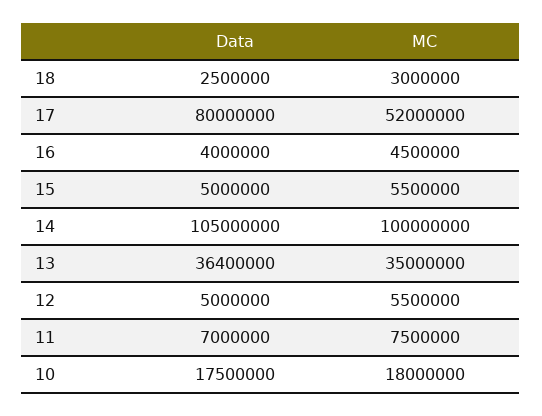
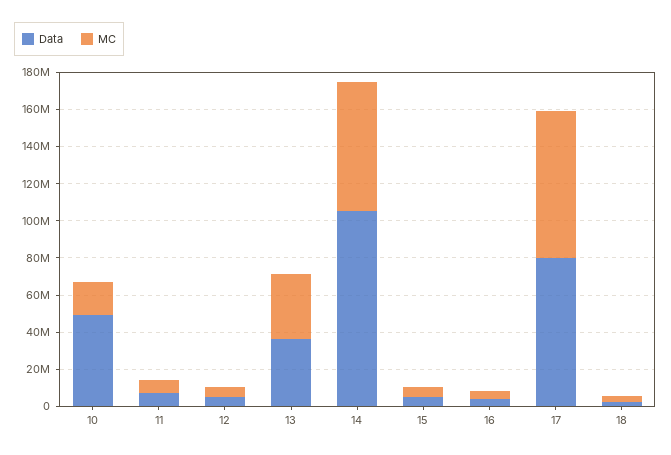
  {
    "Data": {
      "18": 2500000,
      "17": 80000000,
      "16": 4000000,
      "15": 5000000,
      "14": 105000000,
      "13": 36400000,
      "12": 5000000,
      "11": 7000000,
-     "10": 17500000
+     "10": 50000000
    },
    "MC": {
      "18": 3000000,
-     "17": 52000000,
+     "17": 80000000,
      "16": 4500000,
      "15": 5500000,
-     "14": 100000000,
+     "14": 70000000,
      "13": 35000000,
      "12": 5500000,
      "11": 7500000,
      "10": 18000000
    }
  }

